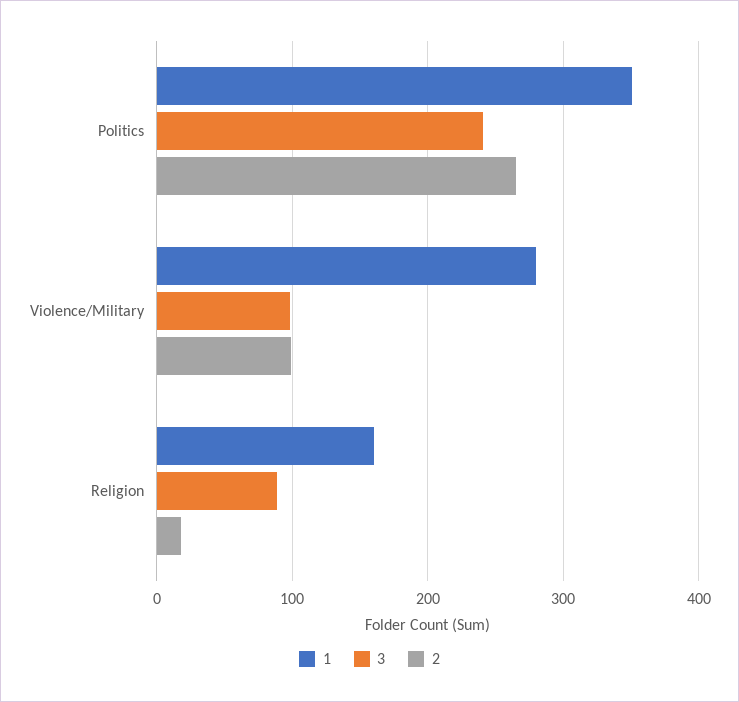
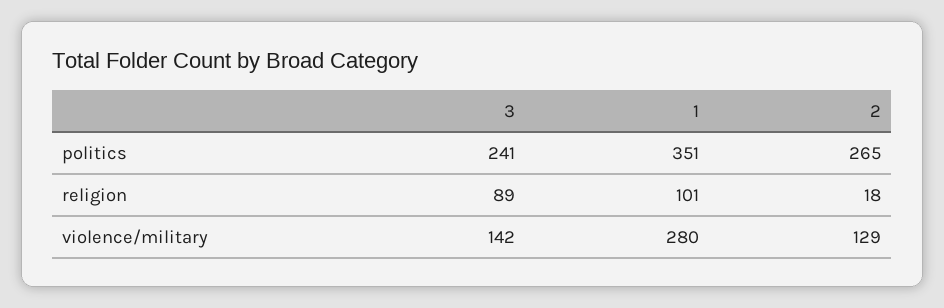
  {
    "1": {
      "Politics": 351,
      "Violence/Military": 280,
-     "Religion": 160
+     "Religion": 101
    },
    "3": {
      "Politics": 241,
-     "Violence/Military": 100,
+     "Violence/Military": 142,
      "Religion": 89
    },
    "2": {
      "Politics": 265,
-     "Violence/Military": 100,
+     "Violence/Military": 129,
      "Religion": 18
    }
  }

